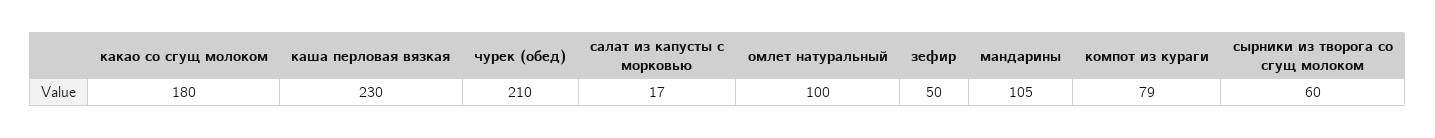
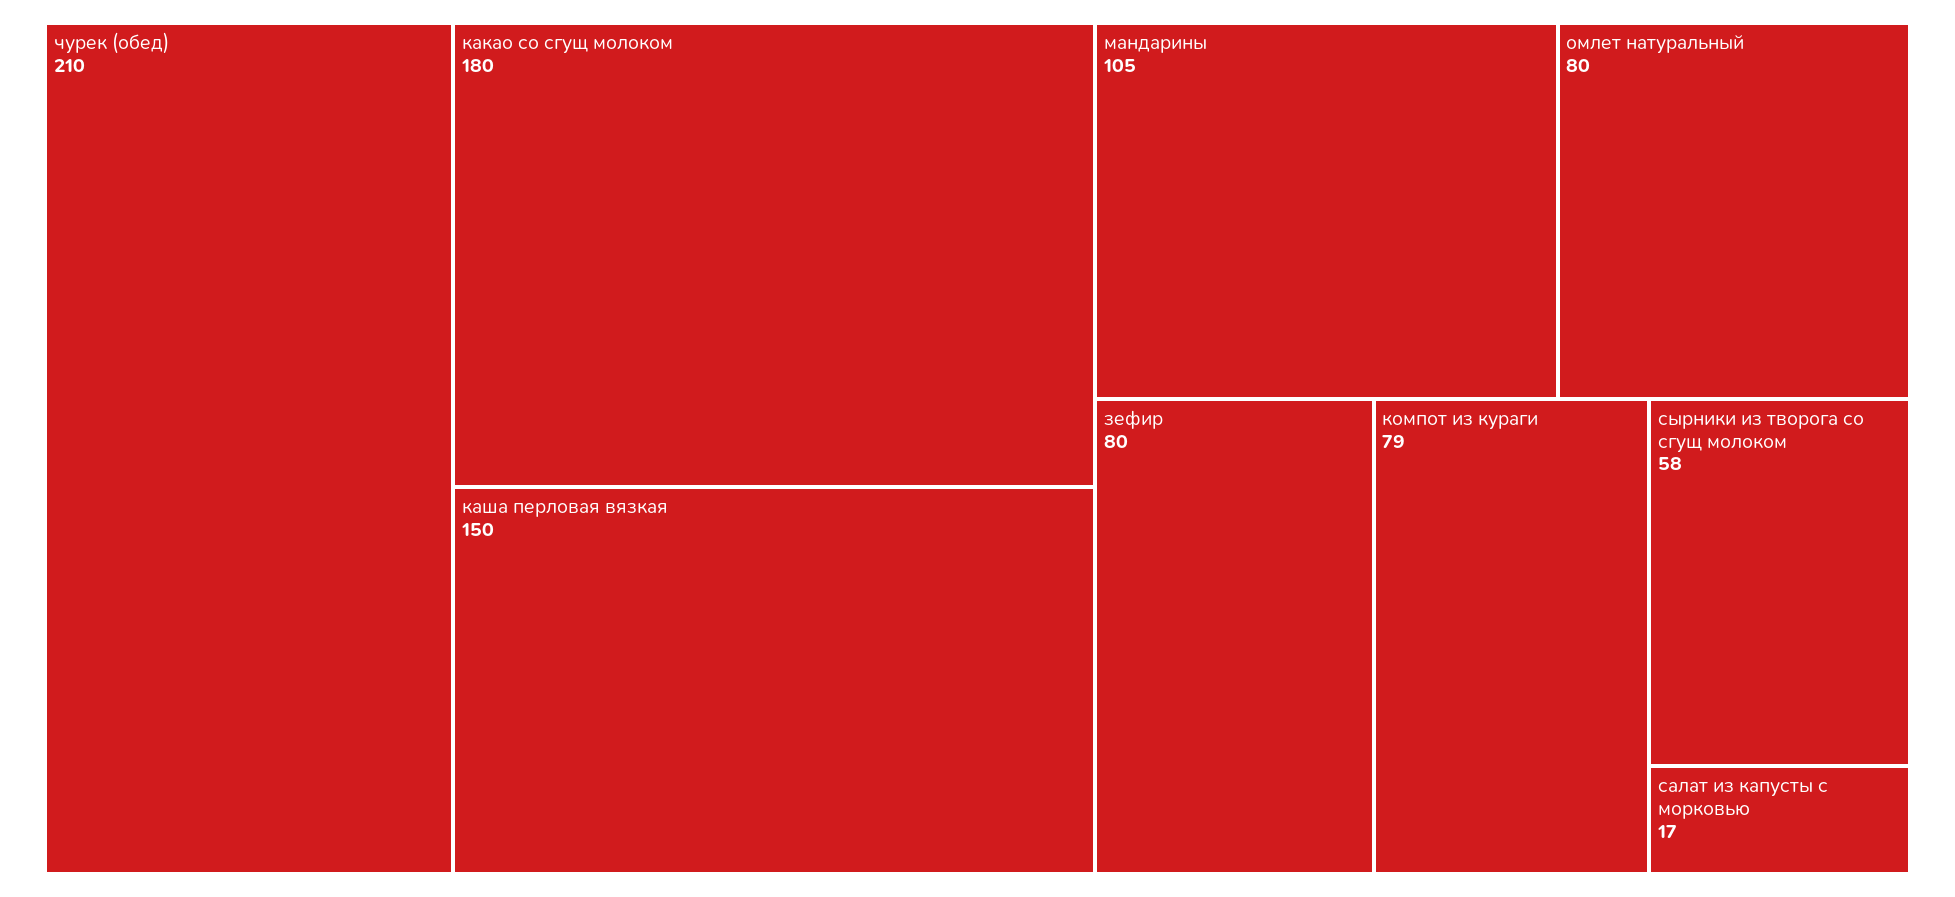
  {
    "какао со сгущ молоком": 180,
-   "каша перловая вязкая": 230,
+   "каша перловая вязкая": 150,
    "чурек (обед)": 210,
    "салат из капусты с морковью": 17,
-   "омлет натуральный": 100,
+   "омлет натуральный": 80,
-   "зефир": 50,
+   "зефир": 80,
    "мандарины": 105,
    "компот из кураги": 79,
-   "сырники из творога со сгущ молоком": 60
+   "сырники из творога со сгущ молоком": 58
  }

